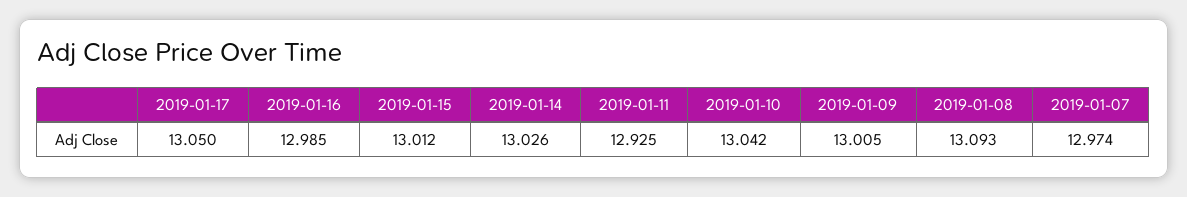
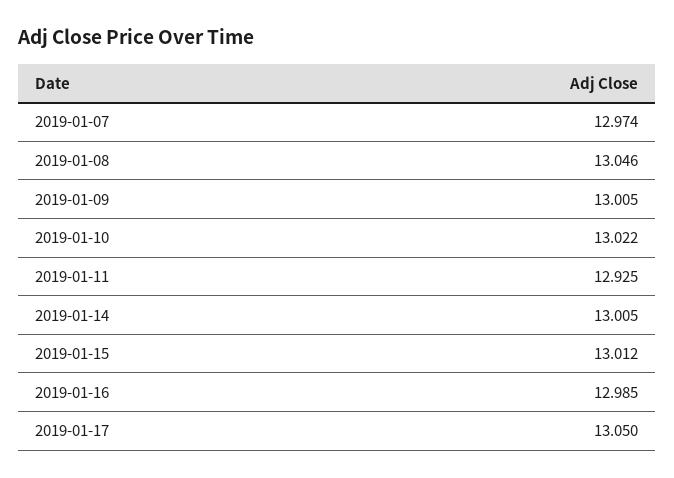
  {
    "2019-01-17": 13.05,
    "2019-01-16": 12.985,
    "2019-01-15": 13.012,
-   "2019-01-14": 13.026,
+   "2019-01-14": 13.005,
    "2019-01-11": 12.925,
-   "2019-01-10": 13.042,
+   "2019-01-10": 13.022,
    "2019-01-09": 13.005,
-   "2019-01-08": 13.093,
+   "2019-01-08": 13.046,
    "2019-01-07": 12.974
  }

